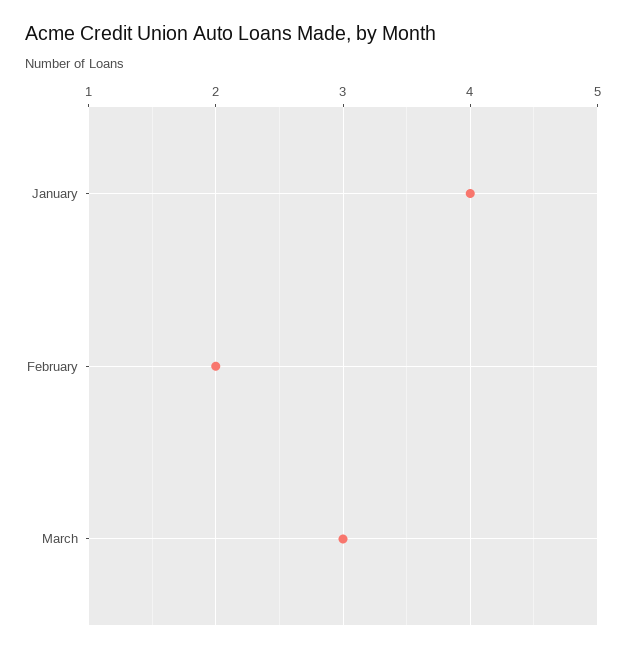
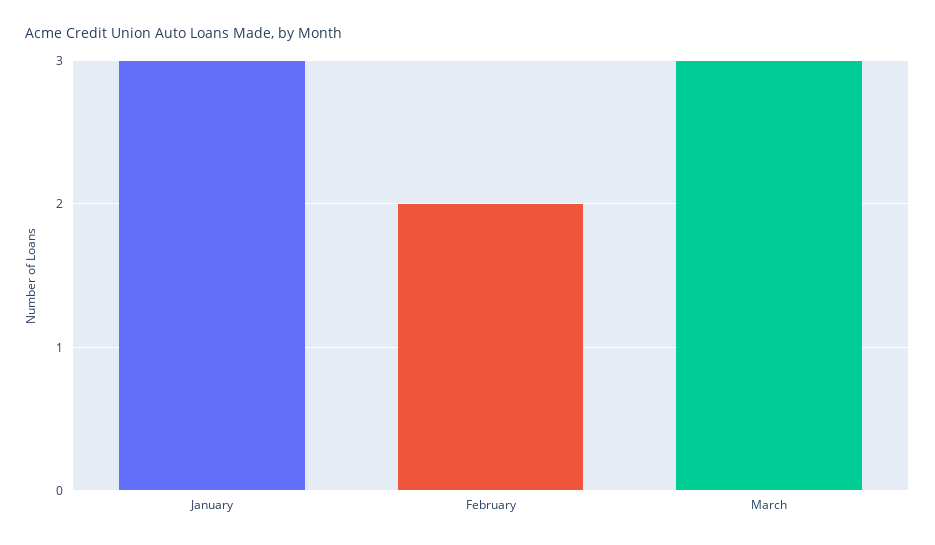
  {
-   "January": 4,
+   "January": 3,
    "February": 2,
    "March": 3
  }

